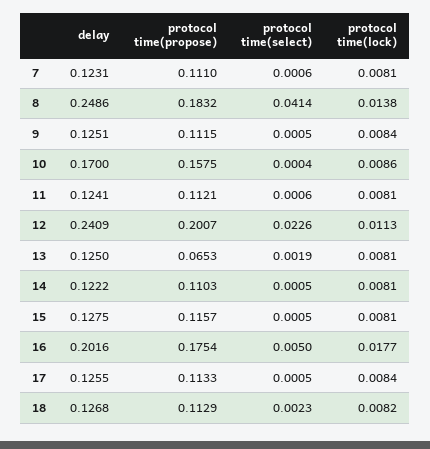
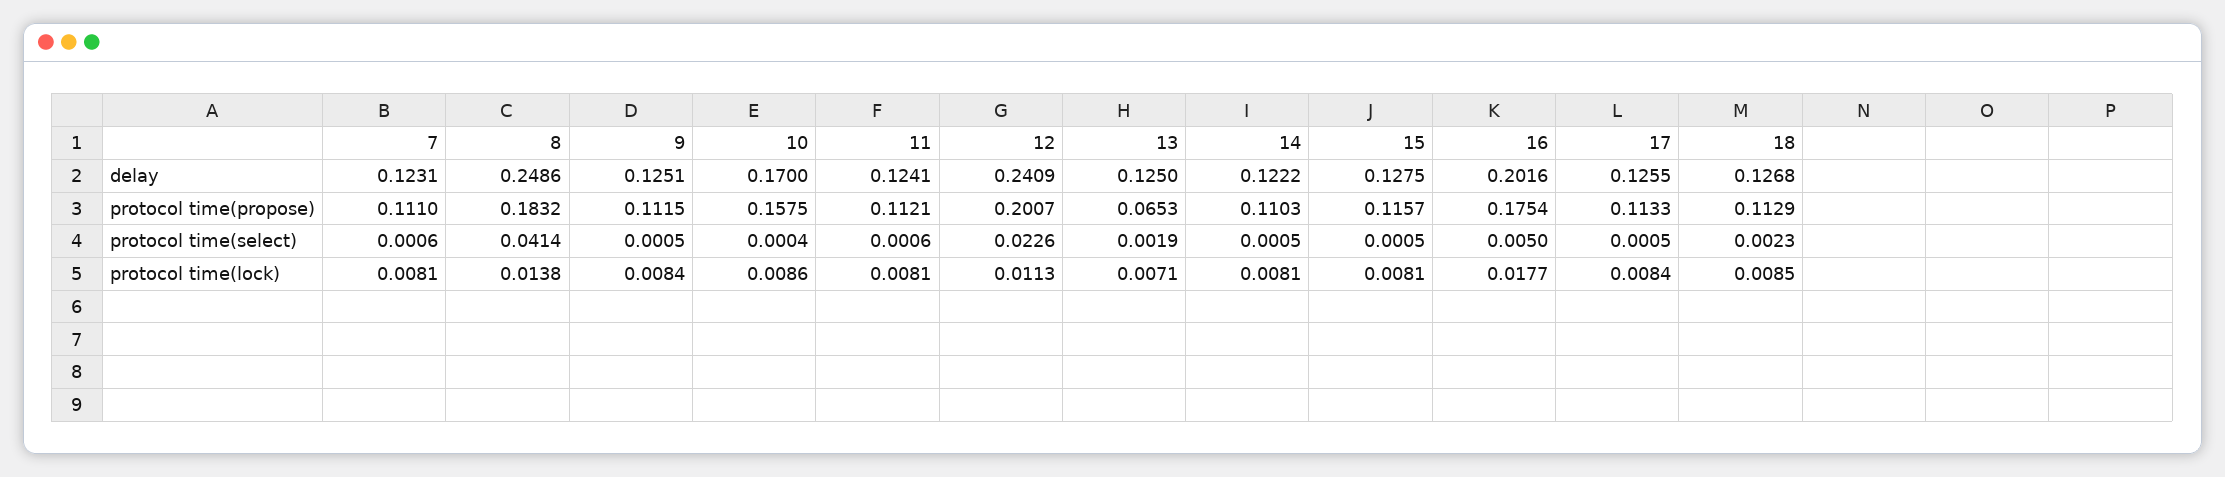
  {
    "delay": {
      "7": 0.1231,
      "8": 0.2486,
      "9": 0.1251,
      "10": 0.17,
      "11": 0.1241,
      "12": 0.2409,
      "13": 0.125,
      "14": 0.1222,
      "15": 0.1275,
      "16": 0.2016,
      "17": 0.1255,
      "18": 0.1268
    },
    "protocol time(propose)": {
      "7": 0.111,
      "8": 0.1832,
      "9": 0.1115,
      "10": 0.1575,
      "11": 0.1121,
      "12": 0.2007,
      "13": 0.0653,
      "14": 0.1103,
      "15": 0.1157,
      "16": 0.1754,
      "17": 0.1133,
      "18": 0.1129
    },
    "protocol time(select)": {
      "7": 0.0006,
      "8": 0.0414,
      "9": 0.0005,
      "10": 0.0004,
      "11": 0.0006,
      "12": 0.0226,
      "13": 0.0019,
      "14": 0.0005,
      "15": 0.0005,
      "16": 0.005,
      "17": 0.0005,
      "18": 0.0023
    },
    "protocol time(lock)": {
      "7": 0.0081,
      "8": 0.0138,
      "9": 0.0084,
      "10": 0.0086,
      "11": 0.0081,
      "12": 0.0113,
-     "13": 0.0081,
+     "13": 0.0071,
      "14": 0.0081,
      "15": 0.0081,
      "16": 0.0177,
      "17": 0.0084,
-     "18": 0.0082
+     "18": 0.0085
    }
  }

